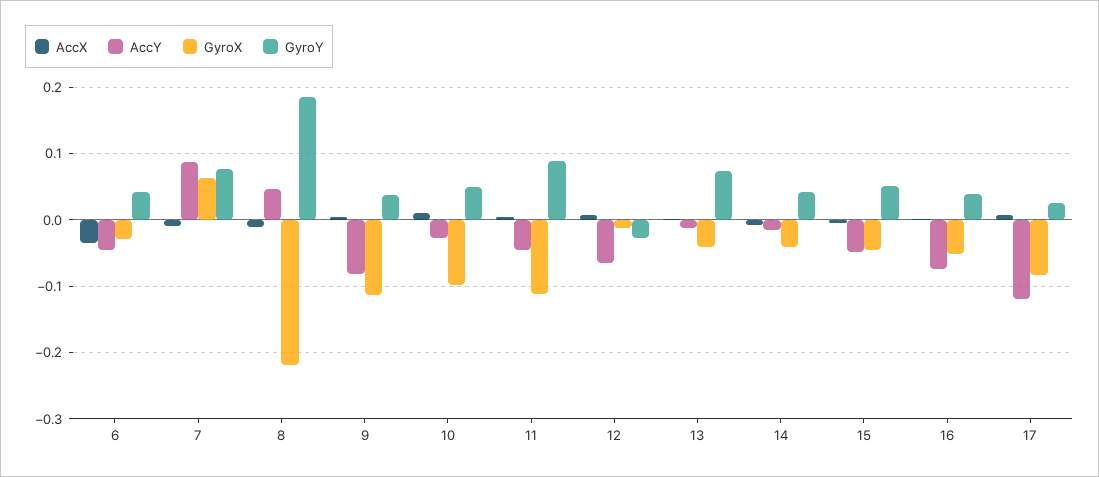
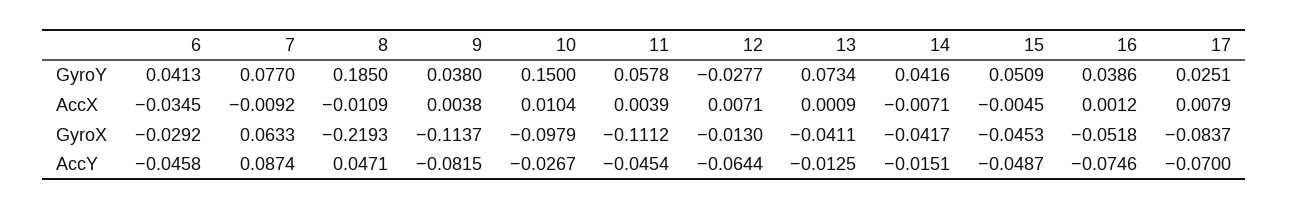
  {
    "AccX": {
      "6": -0.0345,
      "7": -0.0092,
      "8": -0.0109,
      "9": 0.0038,
      "10": 0.0104,
      "11": 0.0039,
      "12": 0.0071,
      "13": 0.0009,
      "14": -0.0071,
      "15": -0.0045,
      "16": 0.0012,
      "17": 0.0079
    },
    "AccY": {
      "6": -0.0458,
      "7": 0.0874,
      "8": 0.0471,
      "9": -0.0815,
      "10": -0.0267,
      "11": -0.0454,
      "12": -0.0644,
      "13": -0.0125,
      "14": -0.0151,
      "15": -0.0487,
      "16": -0.0746,
-     "17": -0.12
+     "17": -0.07
    },
    "GyroX": {
      "6": -0.0292,
      "7": 0.0633,
      "8": -0.2193,
      "9": -0.1137,
      "10": -0.0979,
      "11": -0.1112,
      "12": -0.013,
      "13": -0.0411,
      "14": -0.0417,
      "15": -0.0453,
      "16": -0.0518,
      "17": -0.0837
    },
    "GyroY": {
      "6": 0.0413,
      "7": 0.077,
      "8": 0.185,
      "9": 0.038,
-     "10": 0.05,
+     "10": 0.15,
-     "11": 0.09,
+     "11": 0.0578,
      "12": -0.0277,
      "13": 0.0734,
      "14": 0.0416,
      "15": 0.0509,
      "16": 0.0386,
      "17": 0.0251
    }
  }

